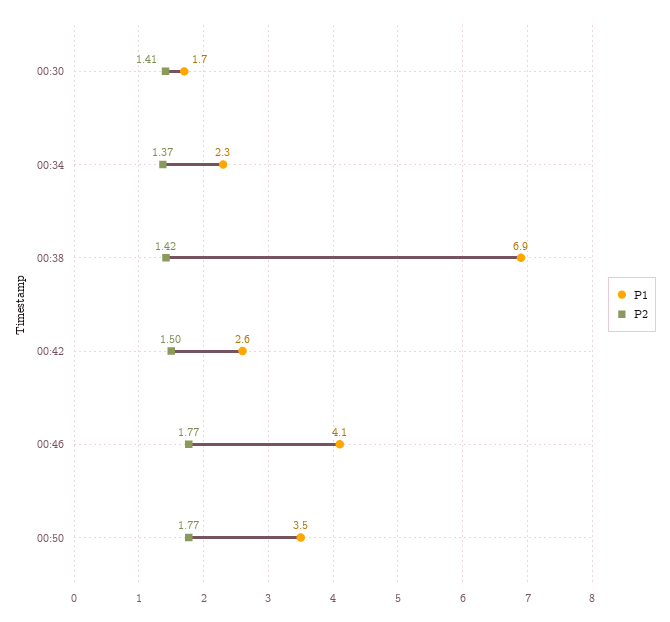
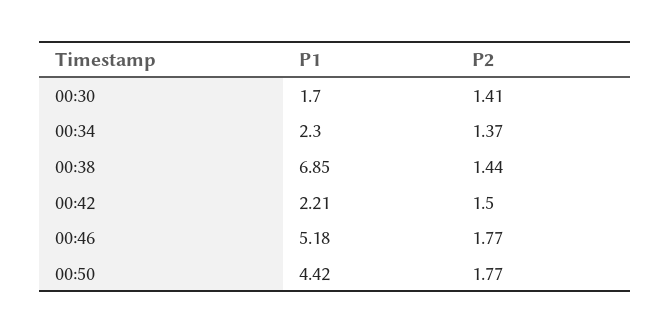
  {
    "P1": {
      "00:30": 1.7,
      "00:34": 2.3,
      "00:38": 6.85,
-     "00:42": 2.6,
+     "00:42": 2.21,
-     "00:46": 4.1,
+     "00:46": 5.18,
-     "00:50": 3.5
+     "00:50": 4.42
    },
    "P2": {
      "00:30": 1.41,
      "00:34": 1.37,
-     "00:38": 1.42,
+     "00:38": 1.44,
      "00:42": 1.5,
      "00:46": 1.77,
      "00:50": 1.77
    }
  }

